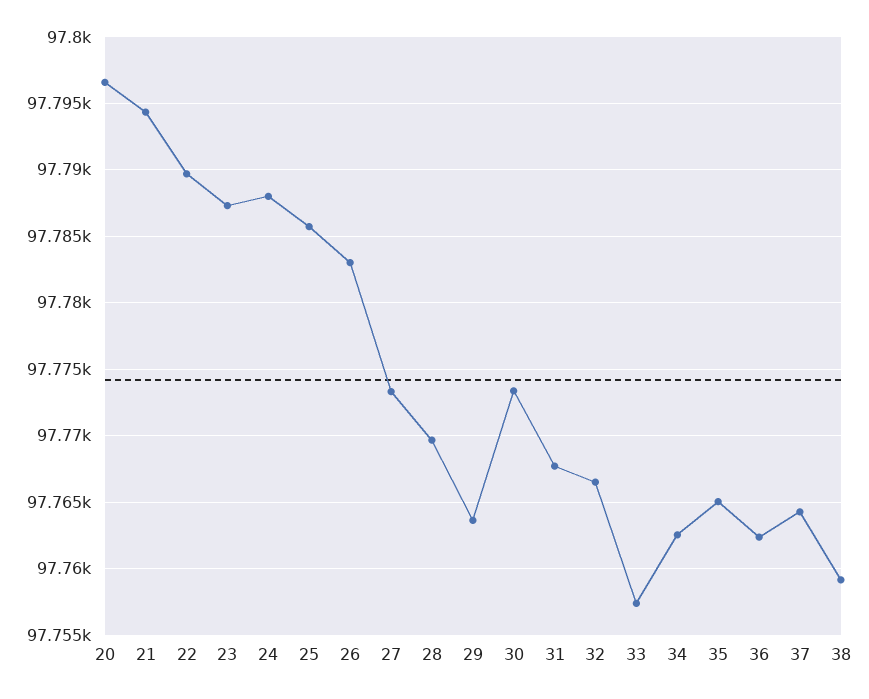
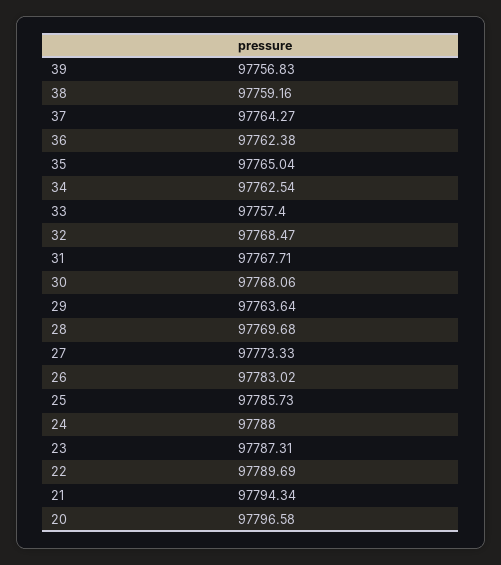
  {
    "20": 97796.58,
    "21": 97794.34,
    "22": 97789.69,
    "23": 97787.31,
    "24": 97788,
    "25": 97785.73,
    "26": 97783.02,
    "27": 97773.33,
    "28": 97769.68,
    "29": 97763.64,
-   "30": 97773.5,
+   "30": 97768.06,
    "31": 97767.71,
-   "32": 97766.5,
+   "32": 97768.47,
    "33": 97757.4,
    "34": 97762.54,
    "35": 97765.04,
    "36": 97762.38,
    "37": 97764.27,
-   "38": 97759.16
+   "38": 97759.16,
+   "39": 97756.83
  }

